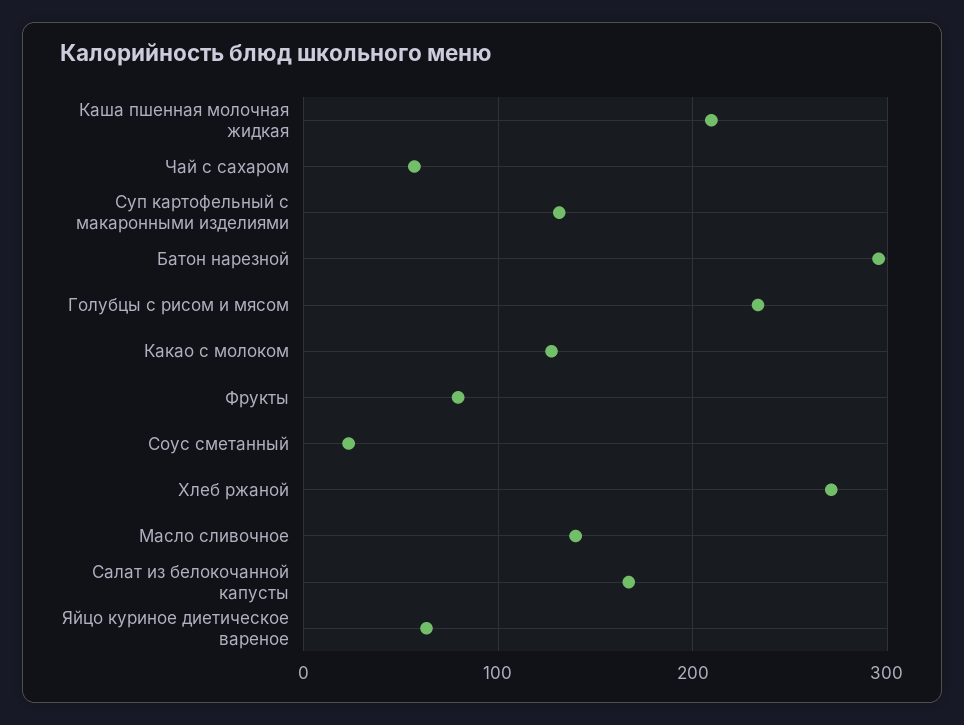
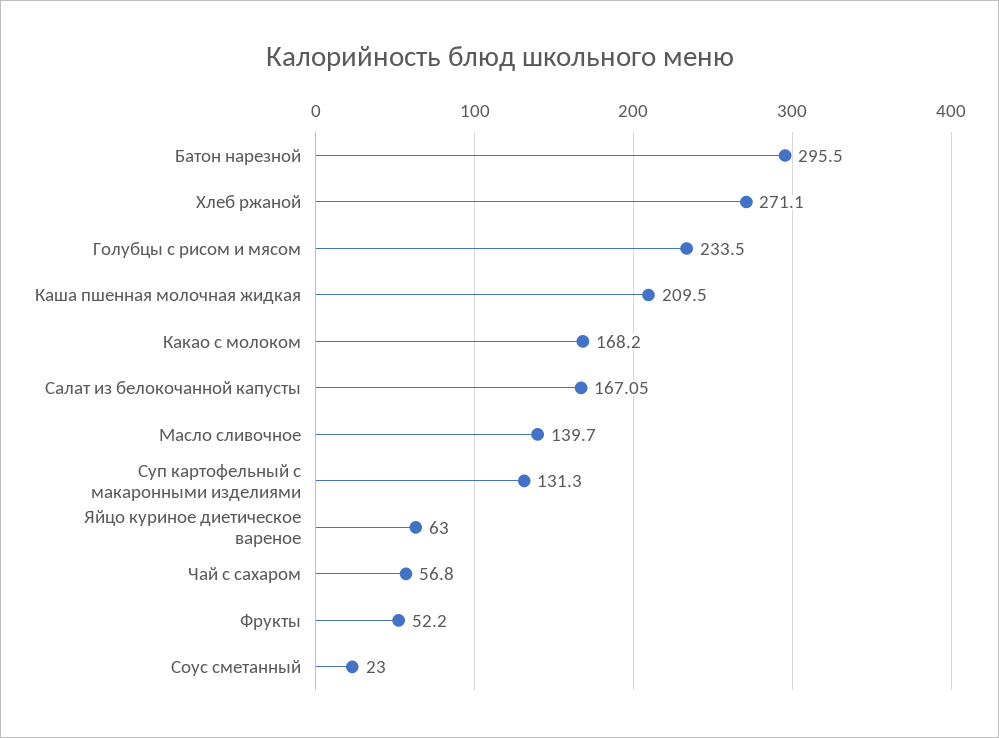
  {
    "Каша пшенная молочная жидкая": 209.5,
    "Чай с сахаром": 56.8,
    "Суп картофельный с макаронными изделиями": 131.3,
    "Батон нарезной": 295.5,
    "Голубцы с рисом и мясом": 233.5,
-   "Какао с молоком": 130,
+   "Какао с молоком": 168.2,
-   "Фрукты": 80,
+   "Фрукты": 52.2,
    "Соус сметанный": 23,
    "Хлеб ржаной": 271.1,
    "Масло сливочное": 139.7,
    "Салат из белокочанной капусты": 167.05,
    "Яйцо куриное диетическое вареное": 63
  }

